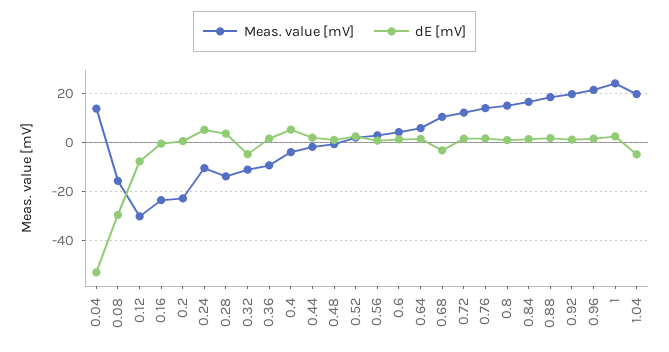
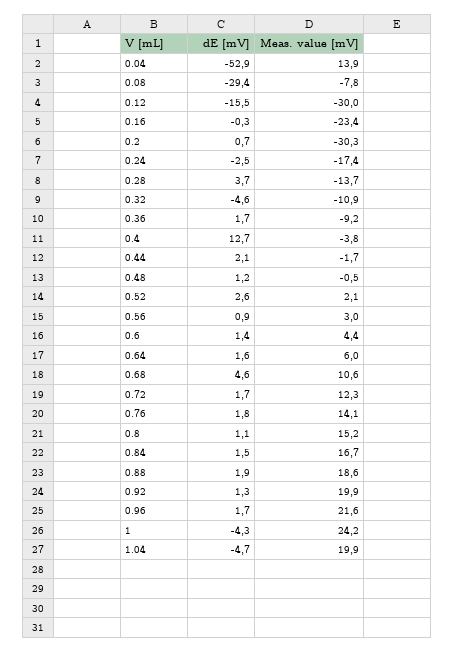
  {
    "Meas. value [mV]": {
      "0.04": 13.9,
-     "0.08": -15,
+     "0.08": -7.8,
      "0.12": -30,
      "0.16": -23.4,
-     "0.2": -22.5,
+     "0.2": -30.3,
-     "0.24": -10,
+     "0.24": -17.4,
      "0.28": -13.7,
      "0.32": -10.9,
      "0.36": -9.2,
      "0.4": -3.8,
      "0.44": -1.7,
      "0.48": -0.5,
      "0.52": 2.1,
      "0.56": 3,
      "0.6": 4.4,
      "0.64": 6,
      "0.68": 10.6,
      "0.72": 12.3,
      "0.76": 14.1,
      "0.8": 15.2,
      "0.84": 16.7,
      "0.88": 18.6,
      "0.92": 19.9,
      "0.96": 21.6,
      "1": 24.2,
      "1.04": 19.9
    },
    "dE [mV]": {
      "0.04": -52.9,
      "0.08": -29.4,
-     "0.12": -7.5,
+     "0.12": -15.5,
      "0.16": -0.3,
      "0.2": 0.7,
-     "0.24": 5,
+     "0.24": -2.5,
      "0.28": 3.7,
      "0.32": -4.6,
      "0.36": 1.7,
-     "0.4": 5,
+     "0.4": 12.7,
      "0.44": 2.1,
      "0.48": 1.2,
      "0.52": 2.6,
      "0.56": 0.9,
      "0.6": 1.4,
      "0.64": 1.6,
-     "0.68": -2.5,
+     "0.68": 4.6,
      "0.72": 1.7,
      "0.76": 1.8,
      "0.8": 1.1,
      "0.84": 1.5,
      "0.88": 1.9,
      "0.92": 1.3,
      "0.96": 1.7,
-     "1": 2.5,
+     "1": -4.3,
      "1.04": -4.7
    }
  }

